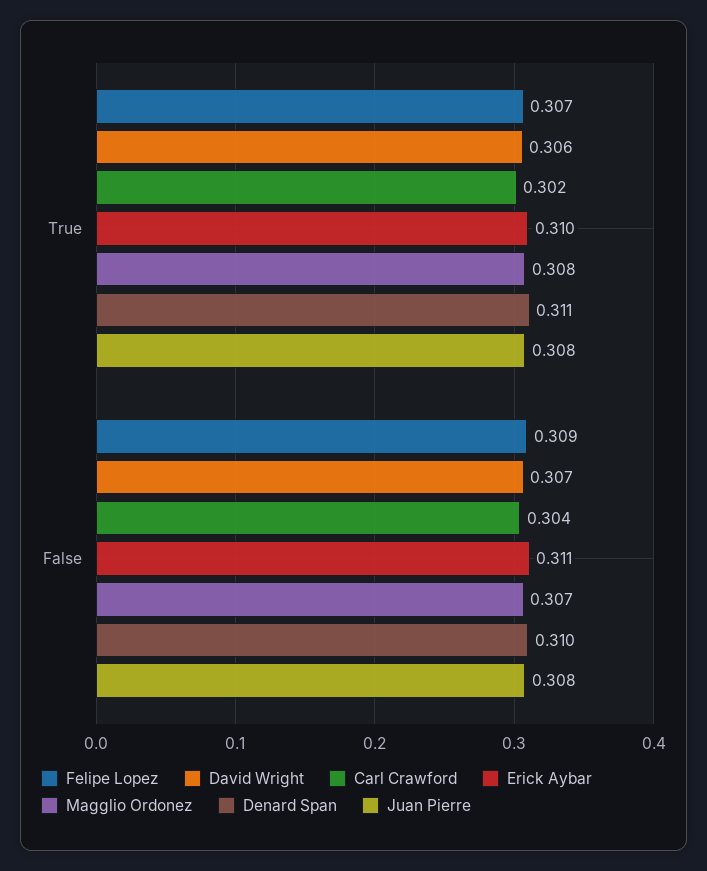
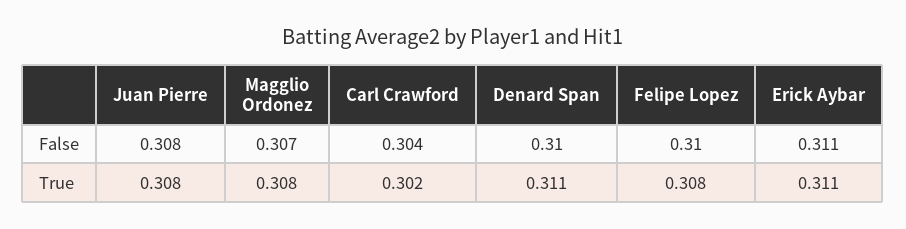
  {
    "Felipe Lopez": {
-     "True": 0.307,
+     "True": 0.308,
-     "False": 0.309
+     "False": 0.31
    },
-   "David Wright": {
-     "True": 0.306,
-     "False": 0.307
-   },
    "Carl Crawford": {
      "True": 0.302,
      "False": 0.304
    },
    "Erick Aybar": {
-     "True": 0.31,
+     "True": 0.311,
      "False": 0.311
    },
    "Magglio Ordonez": {
      "True": 0.308,
      "False": 0.307
    },
    "Denard Span": {
      "True": 0.311,
      "False": 0.31
    },
    "Juan Pierre": {
      "True": 0.308,
      "False": 0.308
    }
  }

